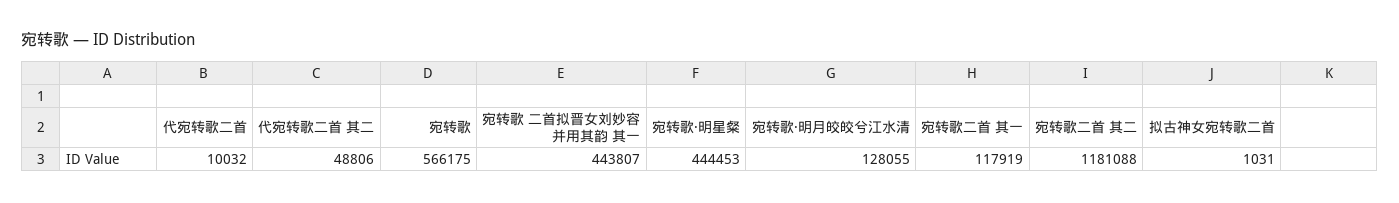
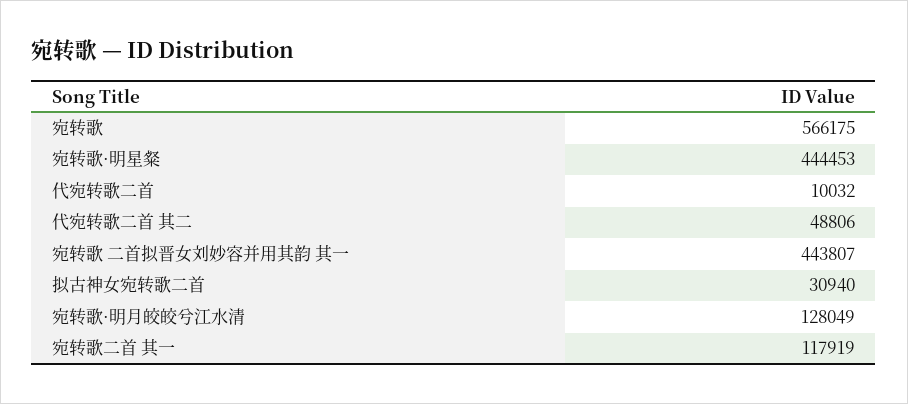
  {
    "代宛转歌二首": 10032,
    "代宛转歌二首 其二": 48806,
    "宛转歌": 566175,
    "宛转歌 二首拟晋女刘妙容并用其韵 其一": 443807,
    "宛转歌·明星粲": 444453,
-   "宛转歌·明月皎皎兮江水清": 128055,
+   "宛转歌·明月皎皎兮江水清": 128049,
    "宛转歌二首 其一": 117919,
-   "宛转歌二首 其二": 1181088,
-   "拟古神女宛转歌二首": 1031
+   "拟古神女宛转歌二首": 30940
  }

